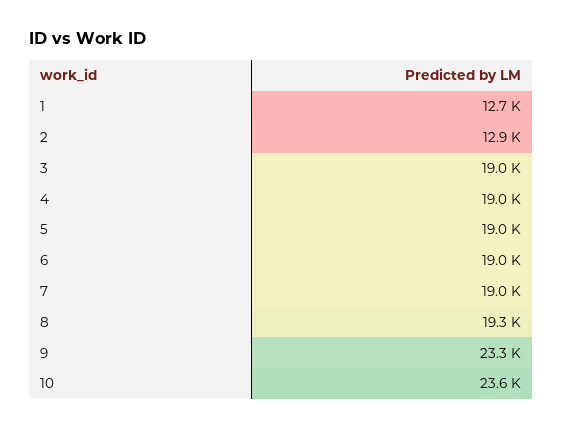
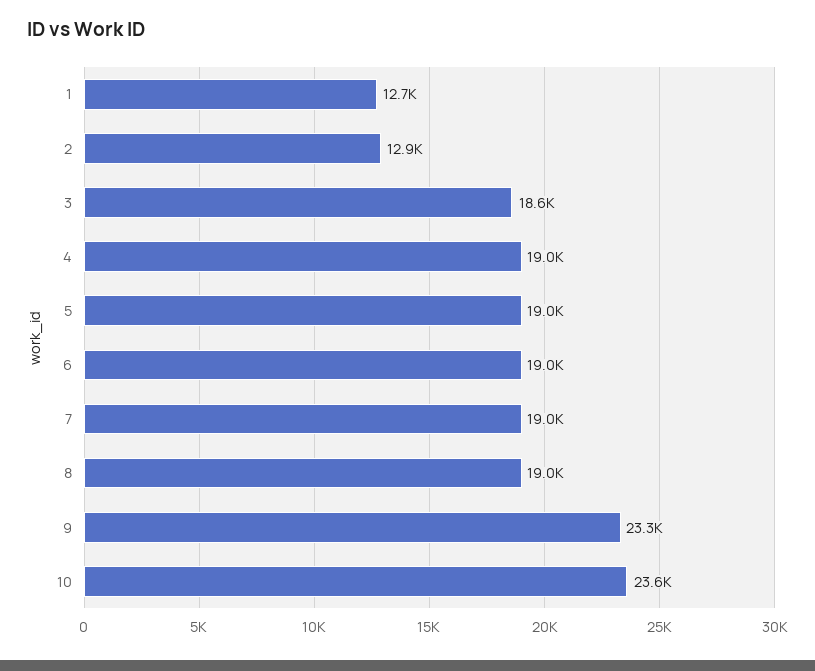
  {
    "1": 12700,
    "2": 12900,
-   "3": 19000,
+   "3": 18600,
    "4": 19000,
    "5": 19000,
    "6": 19000,
    "7": 19000,
-   "8": 19300,
+   "8": 19000,
    "9": 23300,
    "10": 23600
  }

